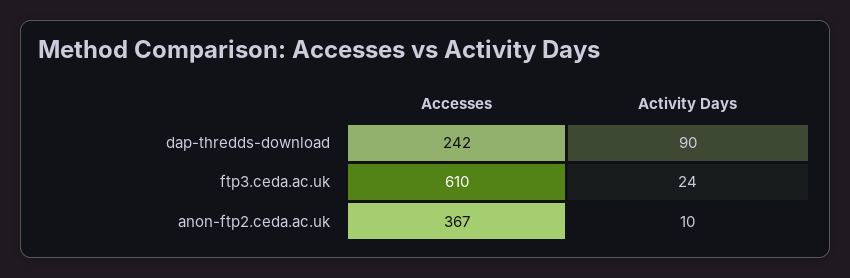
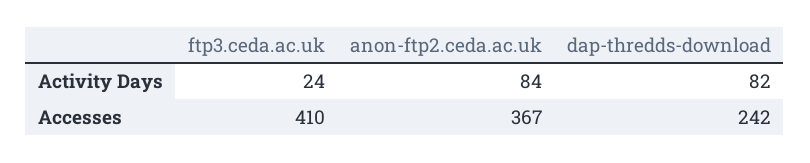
  {
    "Accesses": {
      "dap-thredds-download": 242,
-     "ftp3.ceda.ac.uk": 610,
+     "ftp3.ceda.ac.uk": 410,
      "anon-ftp2.ceda.ac.uk": 367
    },
    "Activity Days": {
-     "dap-thredds-download": 90,
+     "dap-thredds-download": 82,
      "ftp3.ceda.ac.uk": 24,
-     "anon-ftp2.ceda.ac.uk": 10
+     "anon-ftp2.ceda.ac.uk": 84
    }
  }

